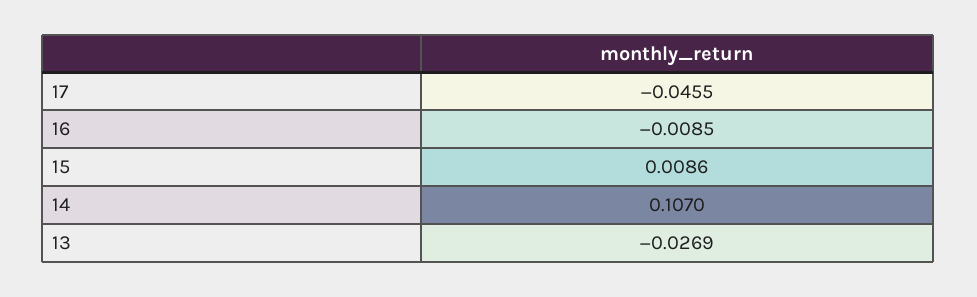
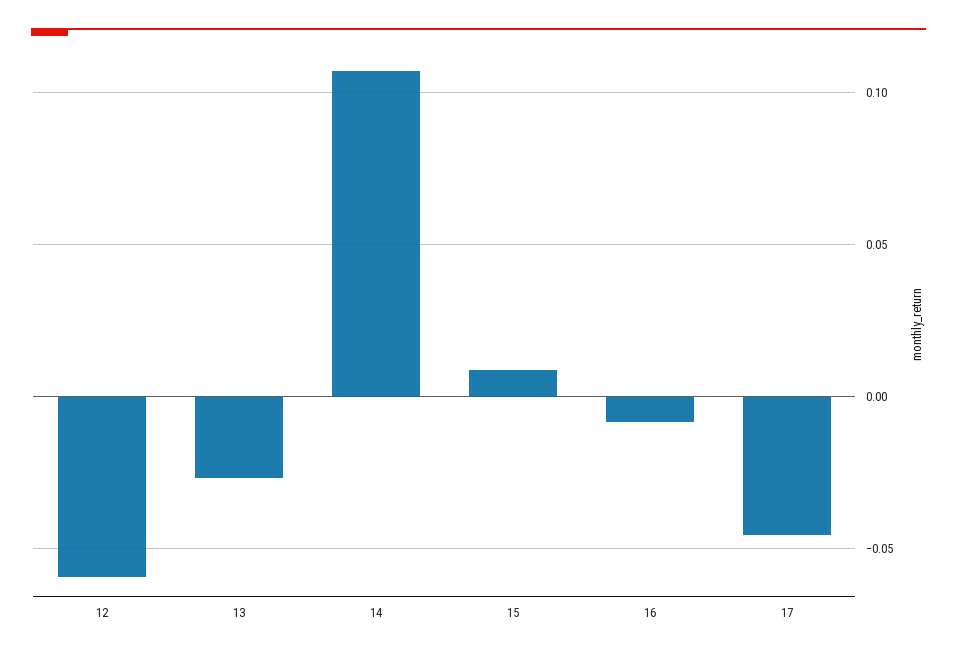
  {
    "17": -0.0455,
    "16": -0.0085,
    "15": 0.0086,
    "14": 0.107,
-   "13": -0.0269
+   "13": -0.0269,
+   "12": -0.06
  }

